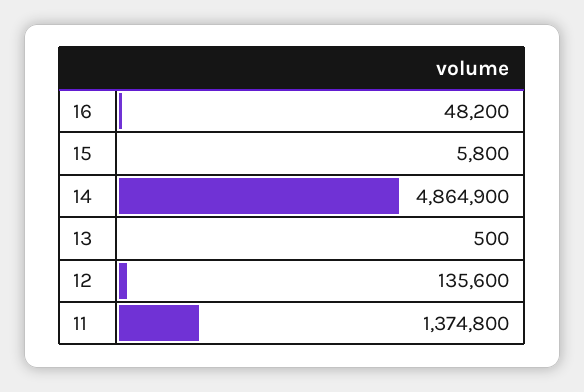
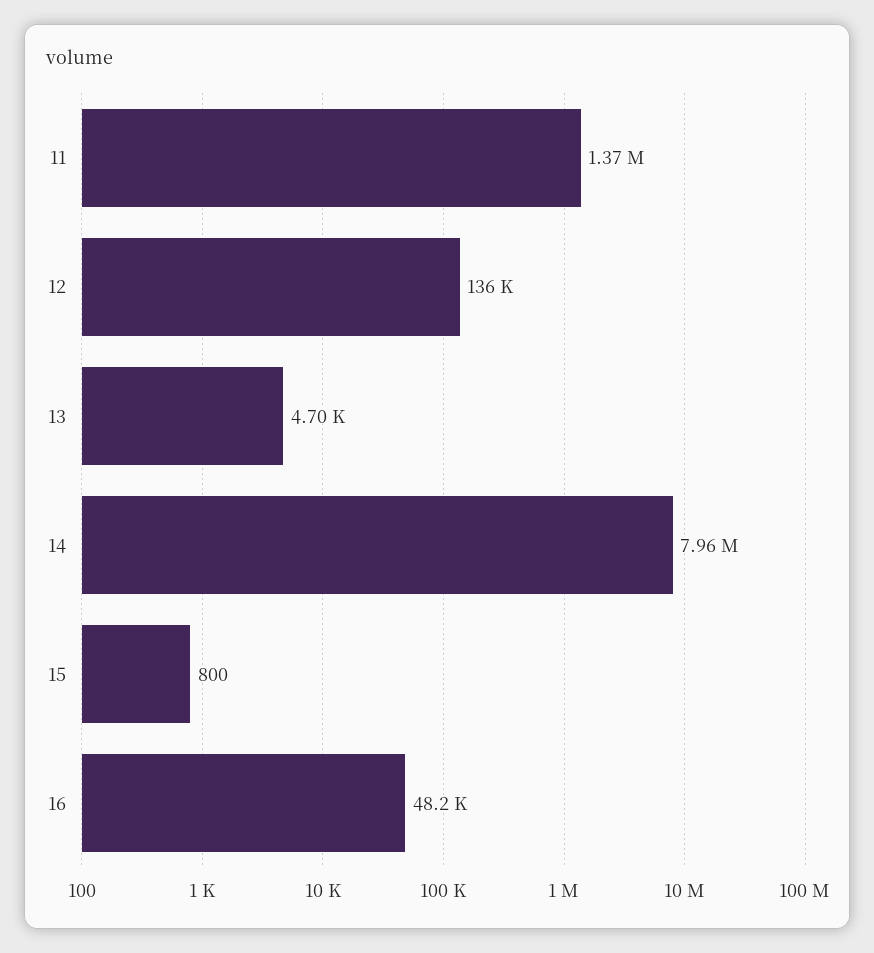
  {
    "16": 48200,
-   "15": 5800,
+   "15": 800,
-   "14": 4864900,
+   "14": 7960000,
-   "13": 500,
+   "13": 4700,
    "12": 135600,
    "11": 1374800
  }

